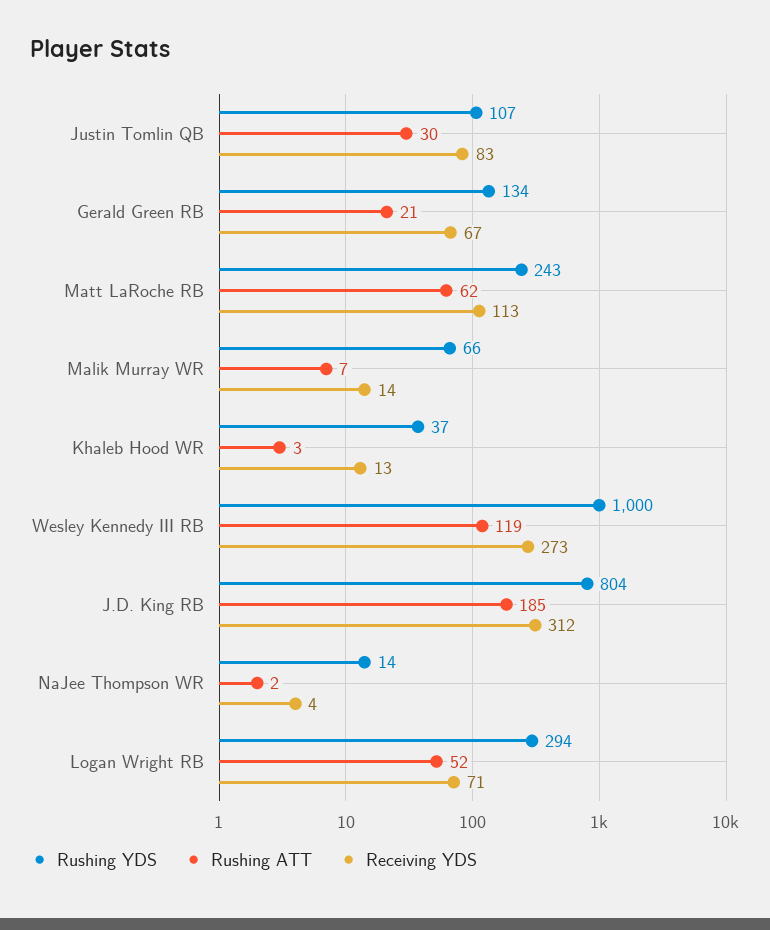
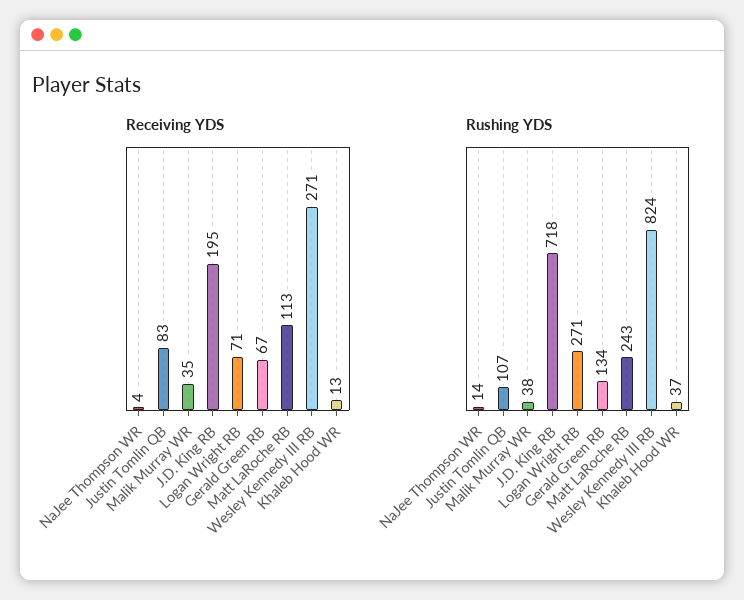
  {
    "Rushing YDS": {
      "Justin Tomlin QB": 107,
      "Gerald Green RB": 134,
      "Matt LaRoche RB": 243,
-     "Malik Murray WR": 66,
+     "Malik Murray WR": 38,
      "Khaleb Hood WR": 37,
-     "Wesley Kennedy III RB": 1000,
+     "Wesley Kennedy III RB": 824,
-     "J.D. King RB": 804,
+     "J.D. King RB": 718,
      "NaJee Thompson WR": 14,
-     "Logan Wright RB": 294
+     "Logan Wright RB": 271
    },
-   "Rushing ATT": {
-     "Justin Tomlin QB": 30,
-     "Gerald Green RB": 21,
-     "Matt LaRoche RB": 62,
-     "Malik Murray WR": 7,
-     "Khaleb Hood WR": 3,
-     "Wesley Kennedy III RB": 119,
-     "J.D. King RB": 185,
-     "NaJee Thompson WR": 2,
-     "Logan Wright RB": 52
-   },
    "Receiving YDS": {
      "Justin Tomlin QB": 83,
      "Gerald Green RB": 67,
      "Matt LaRoche RB": 113,
-     "Malik Murray WR": 14,
+     "Malik Murray WR": 35,
      "Khaleb Hood WR": 13,
-     "Wesley Kennedy III RB": 273,
+     "Wesley Kennedy III RB": 271,
-     "J.D. King RB": 312,
+     "J.D. King RB": 195,
      "NaJee Thompson WR": 4,
      "Logan Wright RB": 71
    }
  }

